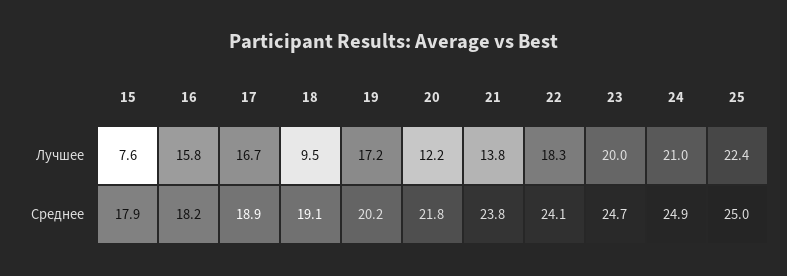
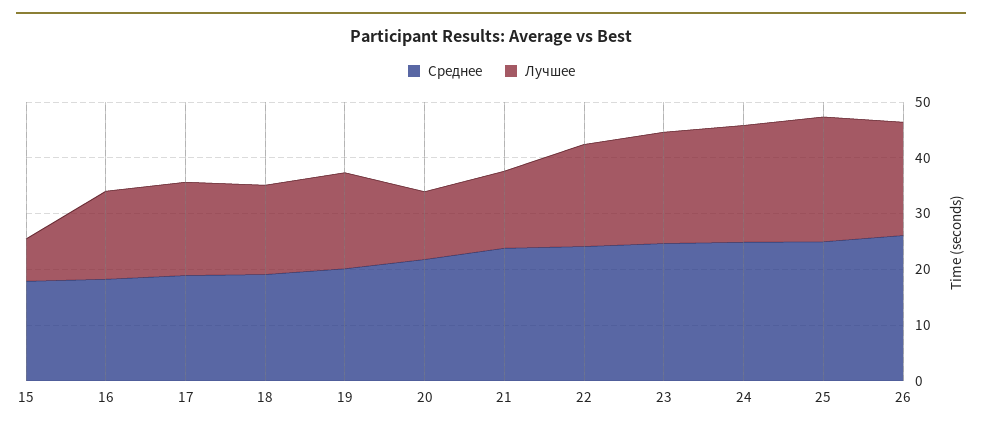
  {
    "Лучшее": {
      "15": 7.6,
      "16": 15.8,
      "17": 16.7,
-     "18": 9.5,
+     "18": 16,
      "19": 17.2,
      "20": 12.2,
      "21": 13.8,
      "22": 18.3,
      "23": 20,
      "24": 21,
-     "25": 22.4
+     "25": 22.4,
+     "26": 20
    },
    "Среднее": {
      "15": 17.9,
      "16": 18.2,
      "17": 18.9,
      "18": 19.1,
      "19": 20.2,
      "20": 21.8,
      "21": 23.8,
      "22": 24.1,
      "23": 24.7,
      "24": 24.9,
-     "25": 25
+     "25": 25,
+     "26": 26
    }
  }

